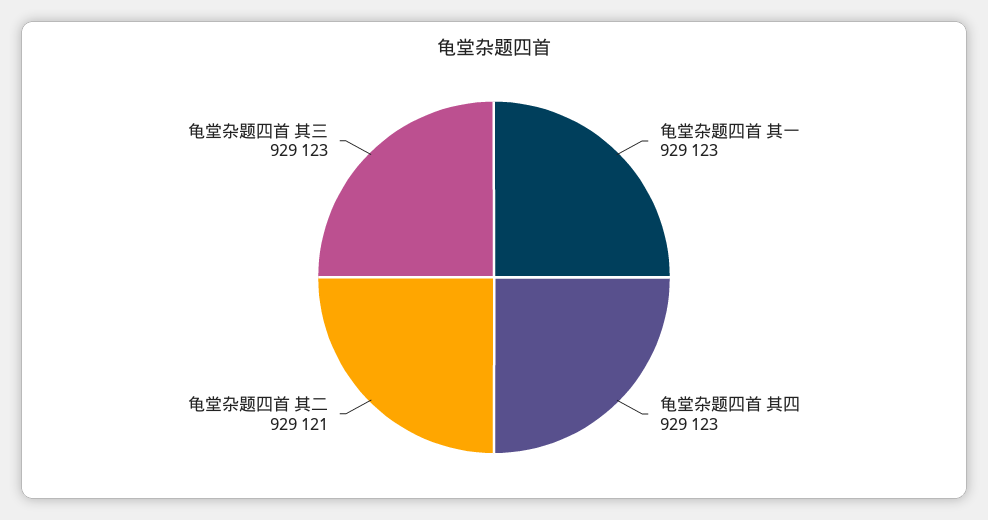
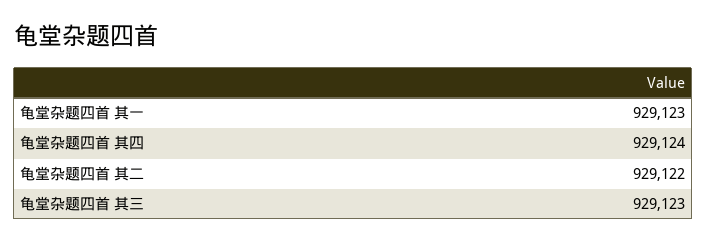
  {
    "龟堂杂题四首 其一": 929123,
-   "龟堂杂题四首 其四": 929123,
+   "龟堂杂题四首 其四": 929124,
-   "龟堂杂题四首 其二": 929121,
+   "龟堂杂题四首 其二": 929122,
    "龟堂杂题四首 其三": 929123
  }

